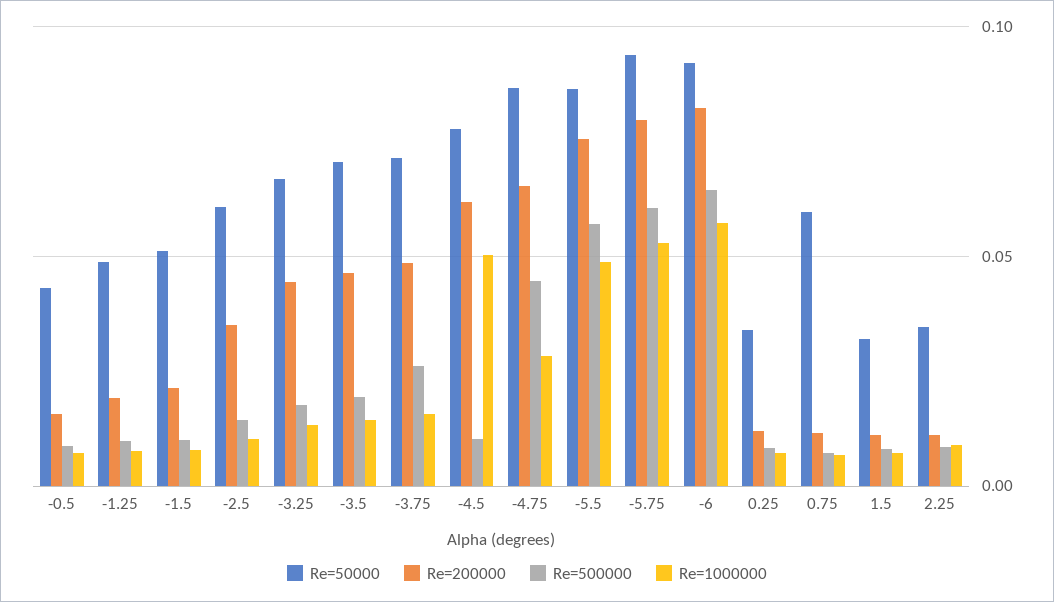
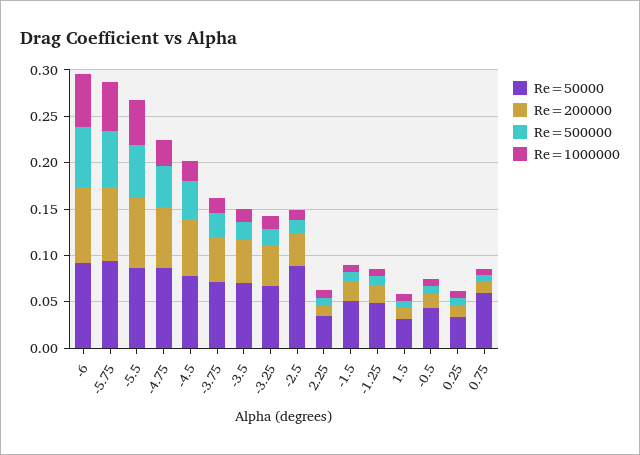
  {
    "Re=50000": {
      "-0.5": 0.045,
      "-1.25": 0.05,
      "-1.5": 0.05,
-     "-2.5": 0.06,
+     "-2.5": 0.09,
      "-3.25": 0.065,
      "-3.5": 0.07,
      "-3.75": 0.07,
      "-4.5": 0.08,
      "-4.75": 0.085,
      "-5.5": 0.085,
      "-5.75": 0.095,
      "-6": 0.09,
      "0.25": 0.035,
      "0.75": 0.06,
      "1.5": 0.03,
      "2.25": 0.035
    },
    "Re=200000": {
      "-0.5": 0.015,
      "-1.25": 0.02,
      "-1.5": 0.02,
      "-2.5": 0.035,
      "-3.25": 0.045,
      "-3.5": 0.045,
      "-3.75": 0.05,
      "-4.5": 0.06,
      "-4.75": 0.065,
      "-5.5": 0.075,
      "-5.75": 0.08,
      "-6": 0.08,
      "0.25": 0.01,
      "0.75": 0.01,
      "1.5": 0.01,
      "2.25": 0.01
    },
    "Re=500000": {
      "-0.5": 0.01,
      "-1.25": 0.01,
      "-1.5": 0.01,
      "-2.5": 0.015,
      "-3.25": 0.02,
      "-3.5": 0.02,
      "-3.75": 0.025,
-     "-4.5": 0.01,
+     "-4.5": 0.04,
      "-4.75": 0.045,
      "-5.5": 0.055,
      "-5.75": 0.06,
      "-6": 0.065,
      "0.25": 0.01,
      "0.75": 0.005,
      "1.5": 0.01,
      "2.25": 0.01
    },
    "Re=1000000": {
      "-0.5": 0.005,
      "-1.25": 0.01,
      "-1.5": 0.01,
      "-2.5": 0.01,
      "-3.25": 0.015,
      "-3.5": 0.015,
      "-3.75": 0.015,
-     "-4.5": 0.05,
+     "-4.5": 0.02,
      "-4.75": 0.03,
      "-5.5": 0.05,
      "-5.75": 0.055,
      "-6": 0.055,
      "0.25": 0.005,
      "0.75": 0.005,
      "1.5": 0.005,
      "2.25": 0.01
    }
  }

